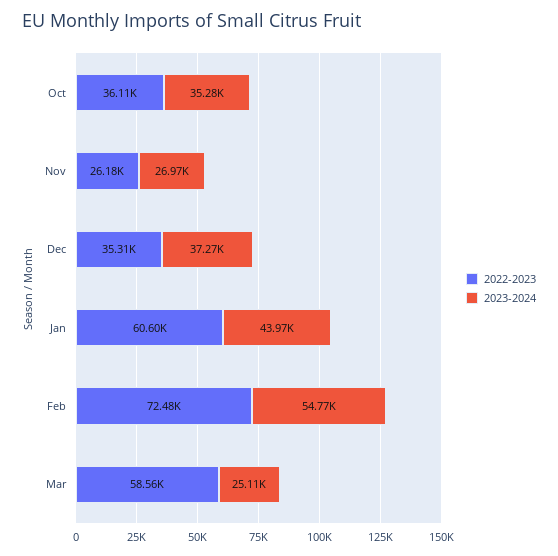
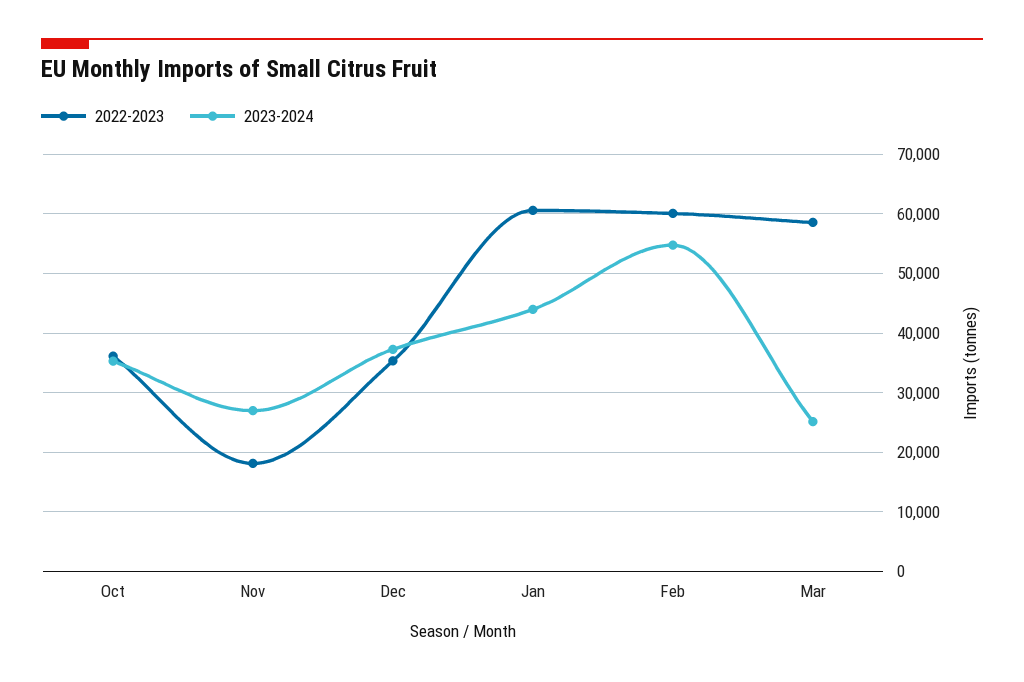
  {
    "2022-2023": {
      "Oct": 36110,
-     "Nov": 26180,
+     "Nov": 18000,
      "Dec": 35310,
      "Jan": 60600,
-     "Feb": 72480,
+     "Feb": 60000,
      "Mar": 58560
    },
    "2023-2024": {
      "Oct": 35280,
      "Nov": 26970,
      "Dec": 37270,
      "Jan": 43970,
      "Feb": 54770,
      "Mar": 25110
    }
  }

